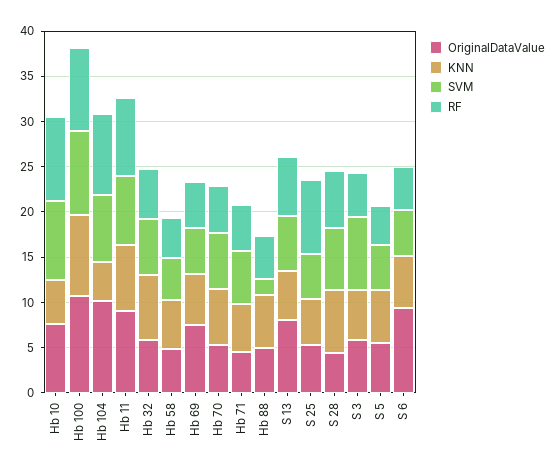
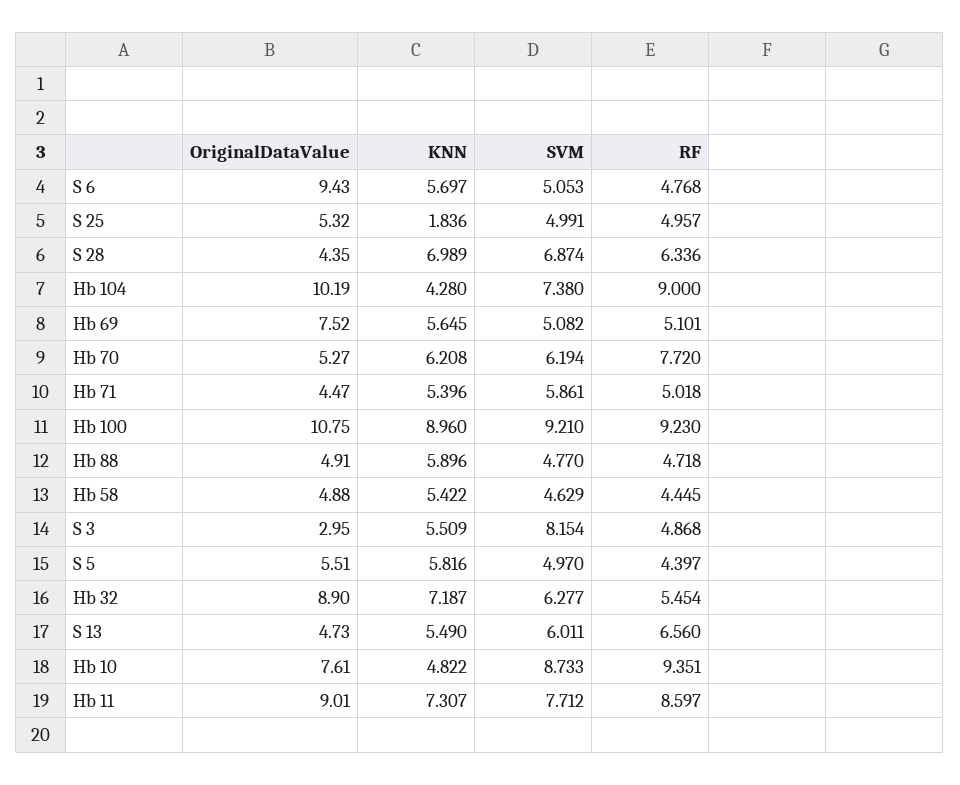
  {
    "OriginalDataValue": {
      "Hb 10": 7.61,
      "Hb 100": 10.75,
      "Hb 104": 10.19,
      "Hb 11": 9.01,
-     "Hb 32": 6,
+     "Hb 32": 8.9,
      "Hb 58": 4.88,
      "Hb 69": 7.52,
      "Hb 70": 5.27,
      "Hb 71": 4.47,
      "Hb 88": 4.91,
-     "S 13": 8,
+     "S 13": 4.73,
      "S 25": 5.32,
      "S 28": 4.35,
-     "S 3": 6,
+     "S 3": 2.95,
      "S 5": 5.51,
      "S 6": 9.43
    },
    "KNN": {
      "Hb 10": 4.822,
      "Hb 100": 8.96,
      "Hb 104": 4.28,
      "Hb 11": 7.307,
      "Hb 32": 7.187,
      "Hb 58": 5.422,
      "Hb 69": 5.645,
      "Hb 70": 6.208,
      "Hb 71": 5.396,
      "Hb 88": 5.896,
      "S 13": 5.49,
-     "S 25": 5,
+     "S 25": 1.836,
      "S 28": 6.989,
      "S 3": 5.509,
      "S 5": 5.816,
      "S 6": 5.697
    },
    "SVM": {
      "Hb 10": 8.733,
      "Hb 100": 9.21,
      "Hb 104": 7.38,
      "Hb 11": 7.712,
      "Hb 32": 6.277,
      "Hb 58": 4.629,
      "Hb 69": 5.082,
      "Hb 70": 6.194,
      "Hb 71": 5.861,
-     "Hb 88": 2,
+     "Hb 88": 4.77,
      "S 13": 6.011,
      "S 25": 4.991,
      "S 28": 6.874,
      "S 3": 8.154,
      "S 5": 4.97,
      "S 6": 5.053
    },
    "RF": {
      "Hb 10": 9.351,
      "Hb 100": 9.23,
      "Hb 104": 9,
      "Hb 11": 8.597,
      "Hb 32": 5.454,
      "Hb 58": 4.445,
      "Hb 69": 5.101,
-     "Hb 70": 5,
+     "Hb 70": 7.72,
      "Hb 71": 5.018,
      "Hb 88": 4.718,
      "S 13": 6.56,
-     "S 25": 8,
+     "S 25": 4.957,
      "S 28": 6.336,
      "S 3": 4.868,
      "S 5": 4.397,
      "S 6": 4.768
    }
  }

